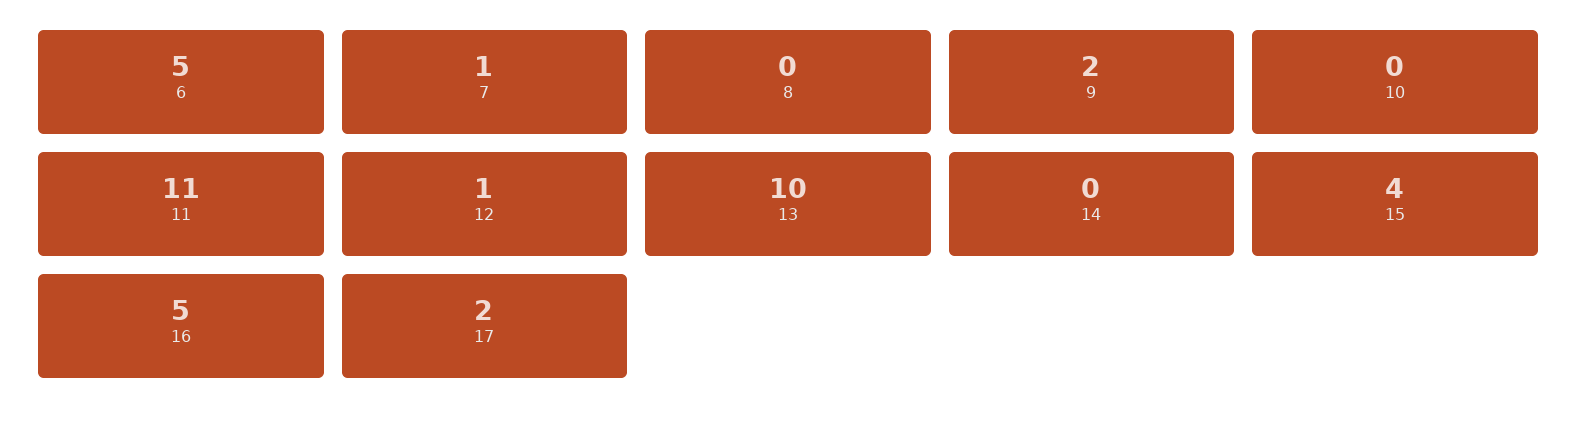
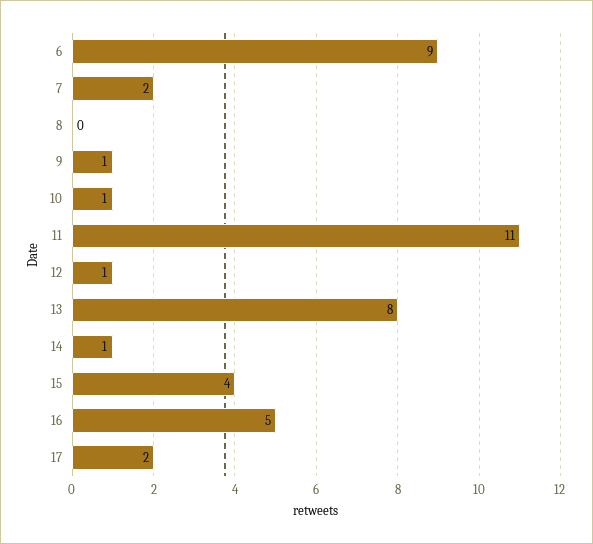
  {
-   "6": 5,
+   "6": 9,
-   "7": 1,
+   "7": 2,
    "8": 0,
-   "9": 2,
+   "9": 1,
-   "10": 0,
+   "10": 1,
    "11": 11,
    "12": 1,
-   "13": 10,
+   "13": 8,
-   "14": 0,
+   "14": 1,
    "15": 4,
    "16": 5,
    "17": 2
  }

